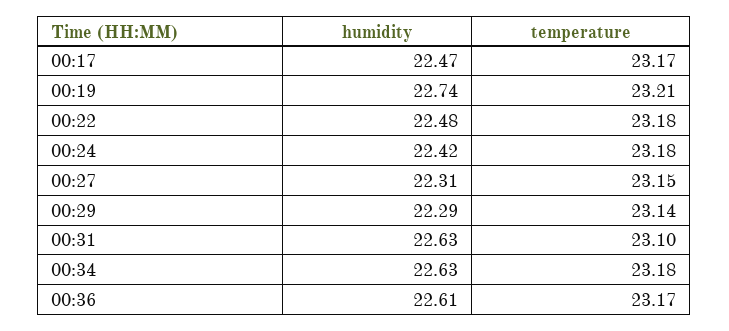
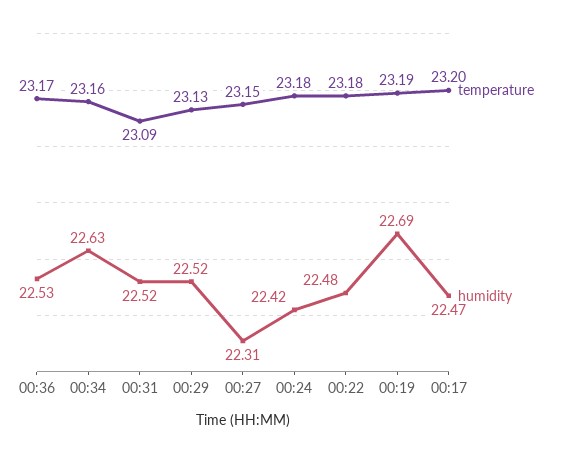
  {
    "humidity": {
      "00:17": 22.47,
-     "00:19": 22.74,
+     "00:19": 22.69,
      "00:22": 22.48,
      "00:24": 22.42,
      "00:27": 22.31,
-     "00:29": 22.29,
+     "00:29": 22.52,
-     "00:31": 22.63,
+     "00:31": 22.52,
      "00:34": 22.63,
-     "00:36": 22.61
+     "00:36": 22.53
    },
    "temperature": {
-     "00:17": 23.17,
+     "00:17": 23.2,
-     "00:19": 23.21,
+     "00:19": 23.19,
      "00:22": 23.18,
      "00:24": 23.18,
      "00:27": 23.15,
-     "00:29": 23.14,
+     "00:29": 23.13,
-     "00:31": 23.1,
+     "00:31": 23.09,
-     "00:34": 23.18,
+     "00:34": 23.16,
      "00:36": 23.17
    }
  }

